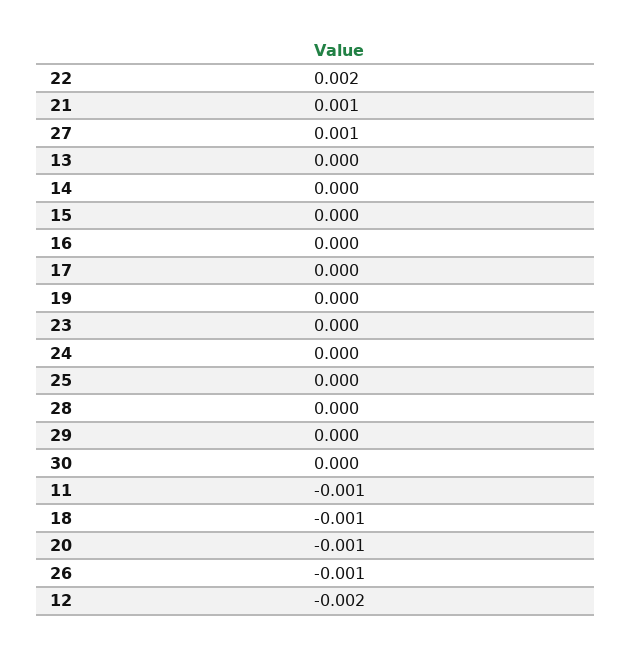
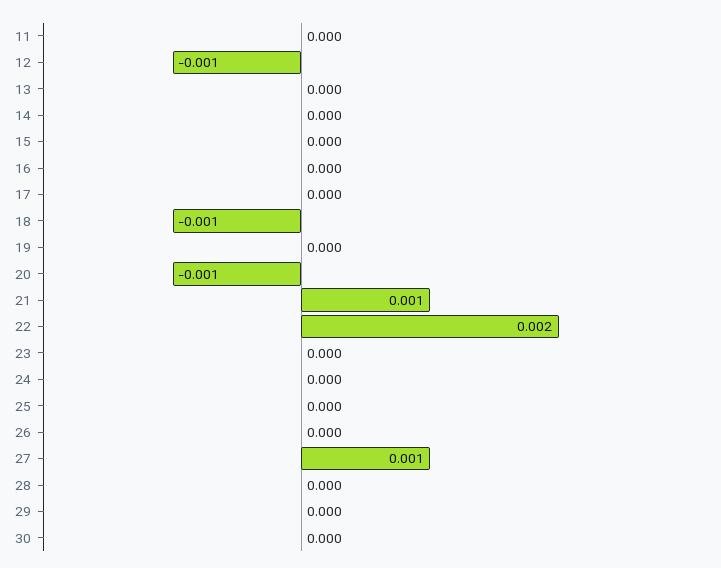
  {
    "22": 0.002,
    "21": 0.001,
    "27": 0.001,
    "13": 0,
    "14": 0,
    "15": 0,
    "16": 0,
    "17": 0,
    "19": 0,
    "23": 0,
    "24": 0,
    "25": 0,
    "28": 0,
    "29": 0,
    "30": 0,
-   "11": -0.001,
+   "11": 0,
    "18": -0.001,
    "20": -0.001,
-   "26": -0.001,
+   "26": 0,
-   "12": -0.002
+   "12": -0.001
  }

